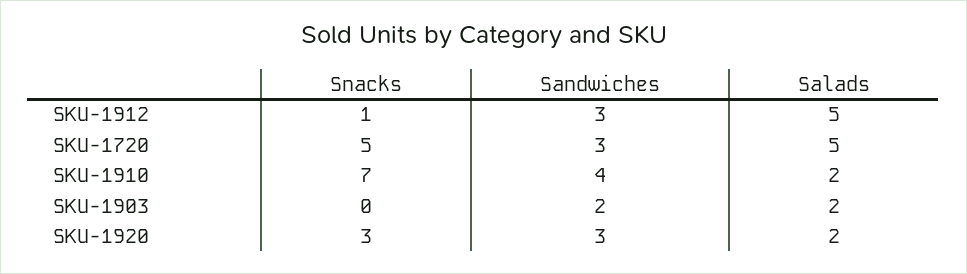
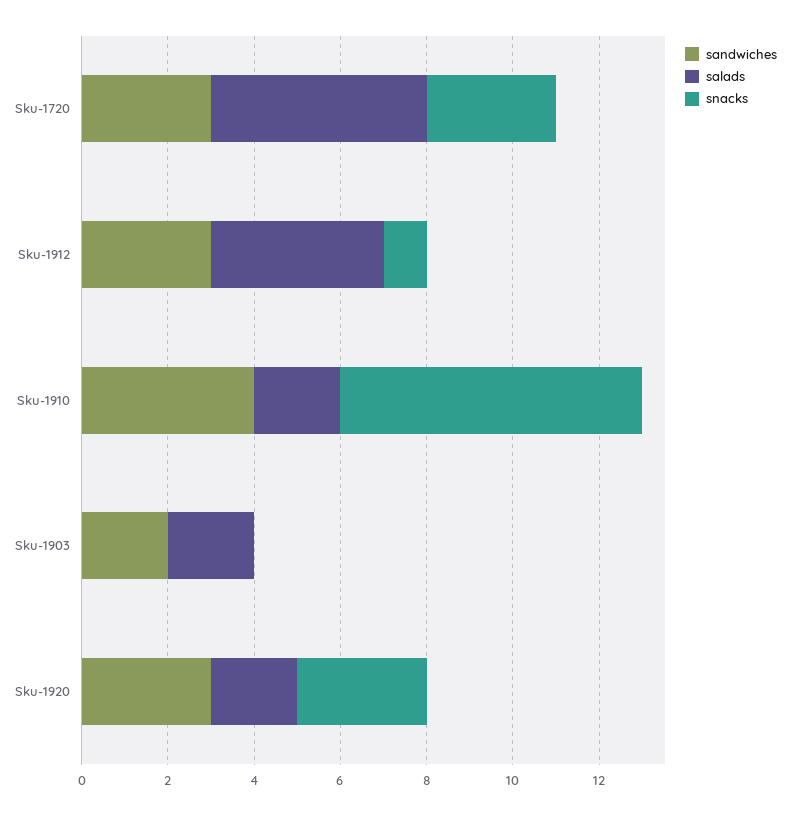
  {
    "Snacks": {
      "SKU-1912": 1,
-     "SKU-1720": 5,
+     "SKU-1720": 3,
      "SKU-1910": 7,
      "SKU-1903": 0,
      "SKU-1920": 3
    },
    "Sandwiches": {
      "SKU-1912": 3,
      "SKU-1720": 3,
      "SKU-1910": 4,
      "SKU-1903": 2,
      "SKU-1920": 3
    },
    "Salads": {
-     "SKU-1912": 5,
+     "SKU-1912": 4,
      "SKU-1720": 5,
      "SKU-1910": 2,
      "SKU-1903": 2,
      "SKU-1920": 2
    }
  }

